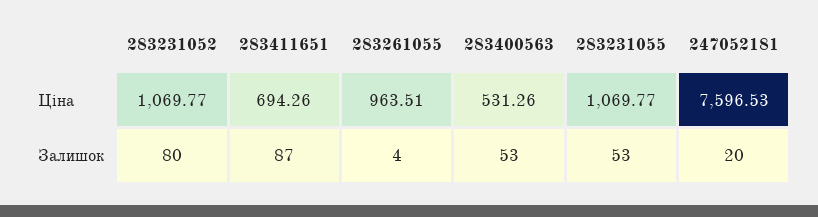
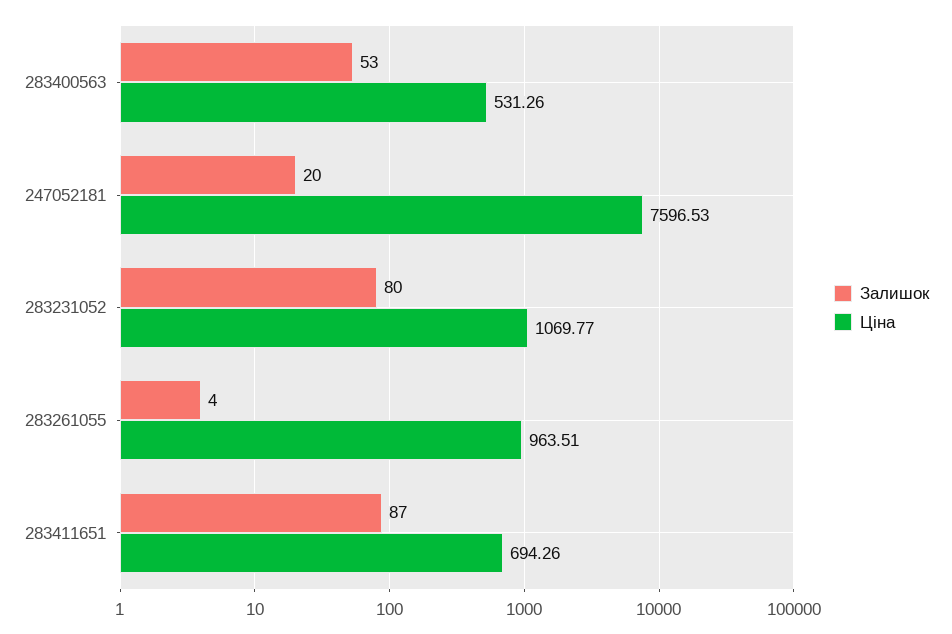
  {
    "Ціна": {
      "283231052": 1069.77,
      "283411651": 694.26,
      "283261055": 963.51,
      "283400563": 531.26,
-     "283231055": 1069.77,
      "247052181": 7596.53
    },
    "Залишок": {
      "283231052": 80,
      "283411651": 87,
      "283261055": 4,
      "283400563": 53,
-     "283231055": 53,
      "247052181": 20
    }
  }

